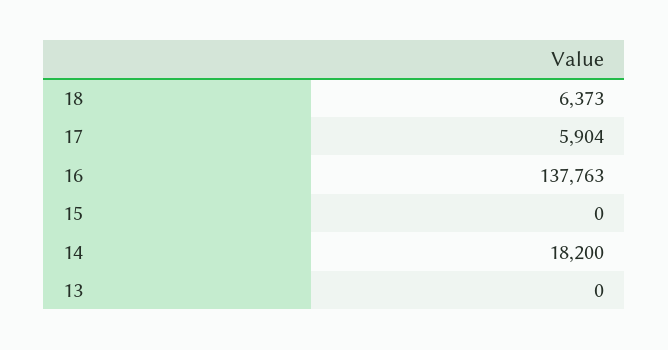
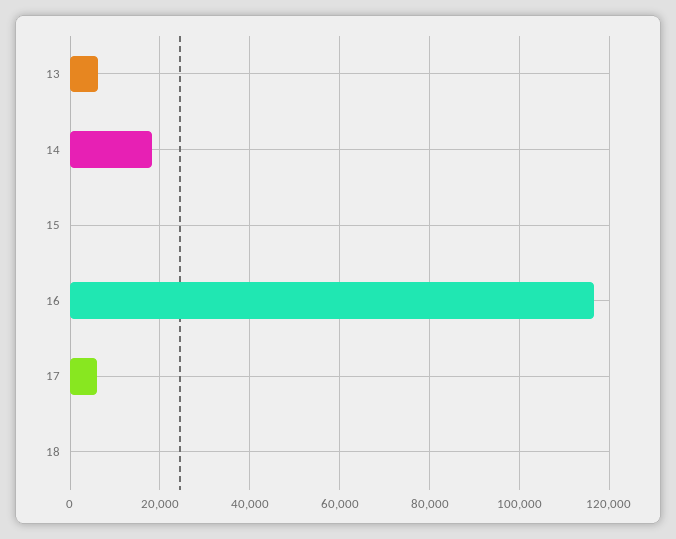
  {
-   "18": 6373,
+   "18": 0,
    "17": 5904,
-   "16": 137763,
+   "16": 116000,
    "15": 0,
    "14": 18200,
-   "13": 0
+   "13": 6000
  }

